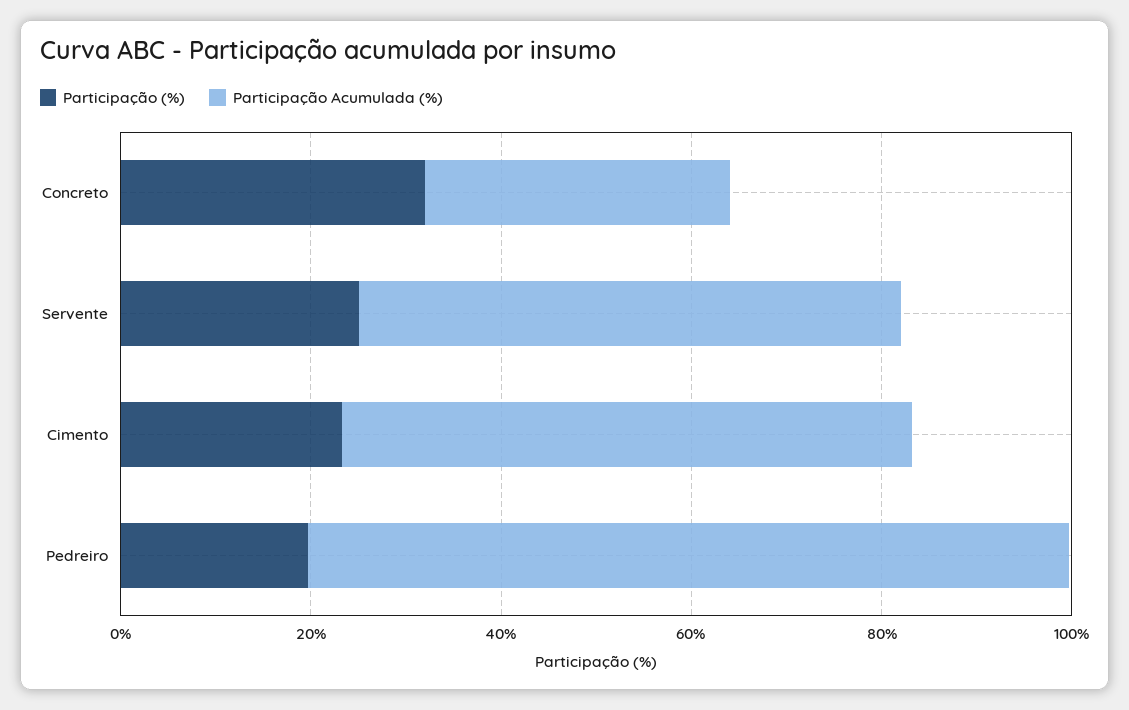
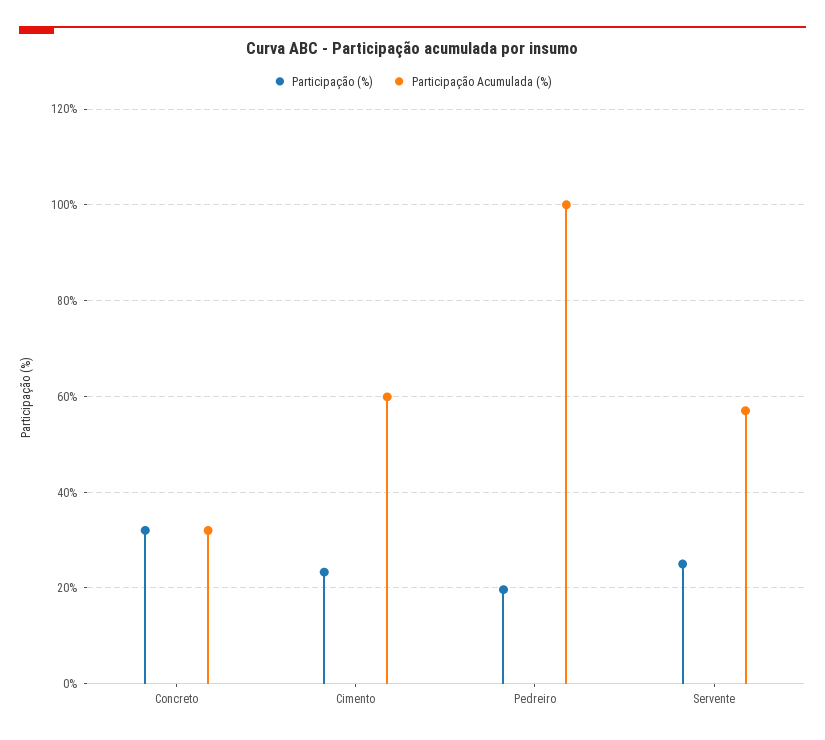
  {
    "Participação (%)": {
      "Concreto": 32,
      "Servente": 26,
      "Cimento": 24,
      "Pedreiro": 20
    },
    "Participação Acumulada (%)": {
      "Concreto": 32,
      "Servente": 58,
      "Cimento": 60,
-     "Pedreiro": 80
+     "Pedreiro": 100
    }
  }

